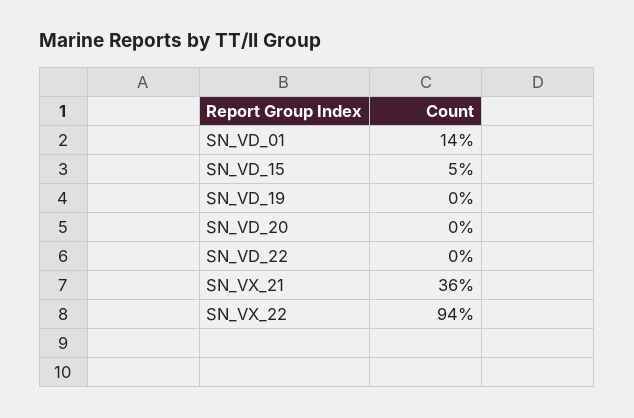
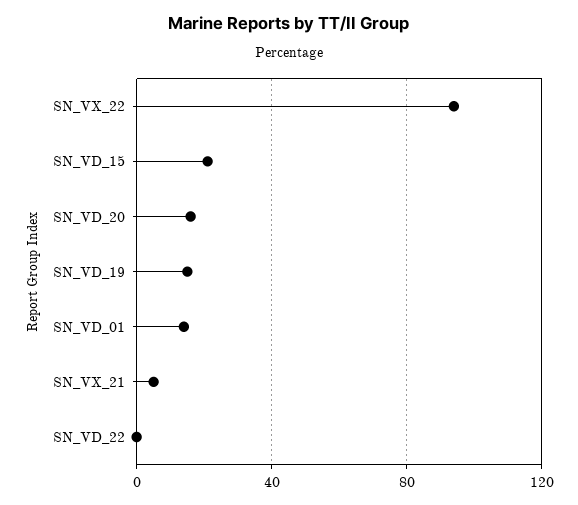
  {
    "SN_VD_01": 14,
-   "SN_VD_15": 5,
+   "SN_VD_15": 20,
-   "SN_VD_19": 0,
+   "SN_VD_19": 15,
-   "SN_VD_20": 0,
+   "SN_VD_20": 15,
    "SN_VD_22": 0,
-   "SN_VX_21": 36,
+   "SN_VX_21": 5,
    "SN_VX_22": 94
  }

